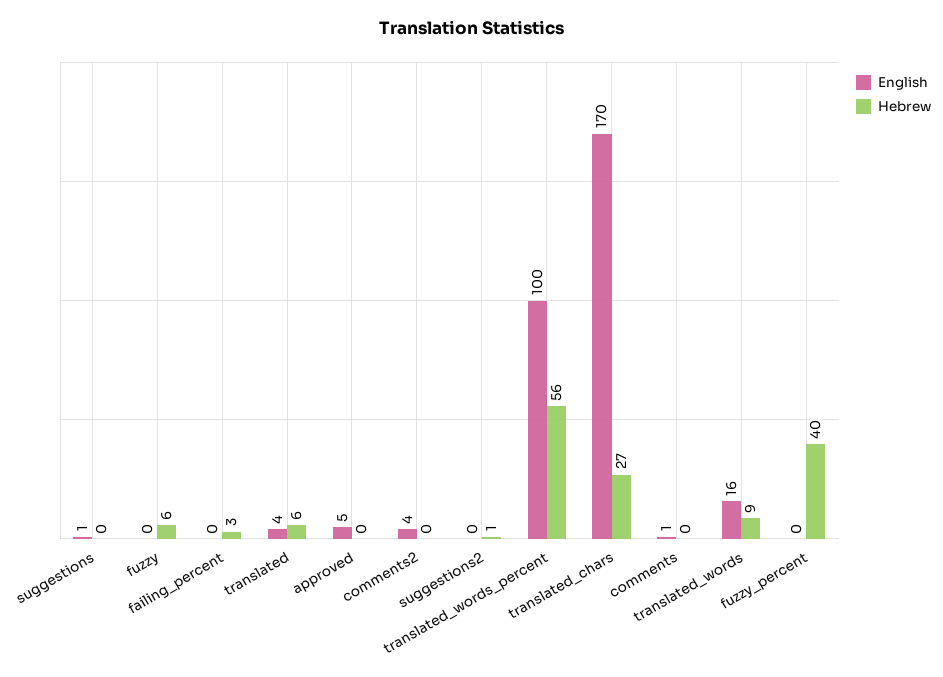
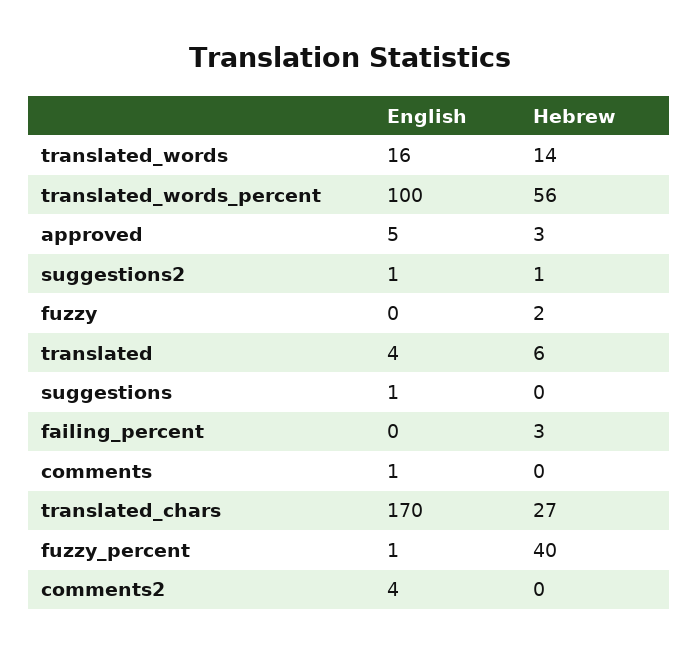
  {
    "English": {
      "suggestions": 1,
      "fuzzy": 0,
      "failing_percent": 0,
      "translated": 4,
      "approved": 5,
      "comments2": 4,
-     "suggestions2": 0,
+     "suggestions2": 1,
      "translated_words_percent": 100,
      "translated_chars": 170,
      "comments": 1,
      "translated_words": 16,
-     "fuzzy_percent": 0
+     "fuzzy_percent": 1
    },
    "Hebrew": {
      "suggestions": 0,
-     "fuzzy": 6,
+     "fuzzy": 2,
      "failing_percent": 3,
      "translated": 6,
-     "approved": 0,
+     "approved": 3,
      "comments2": 0,
      "suggestions2": 1,
      "translated_words_percent": 56,
      "translated_chars": 27,
      "comments": 0,
-     "translated_words": 9,
+     "translated_words": 14,
      "fuzzy_percent": 40
    }
  }

